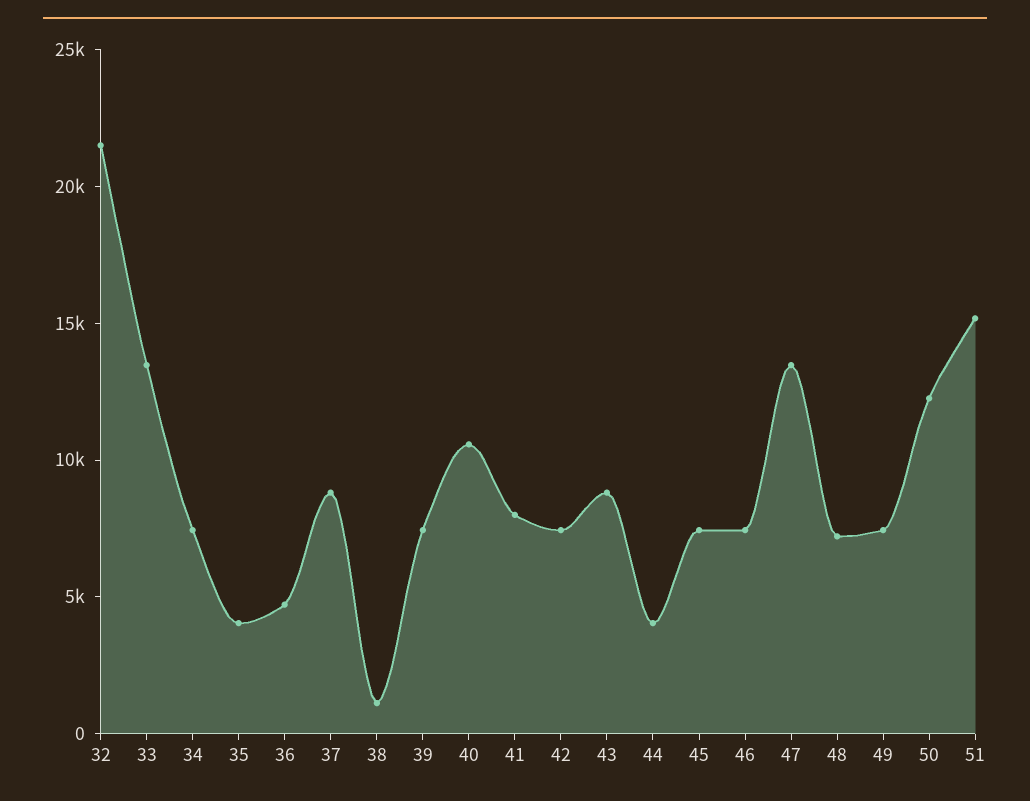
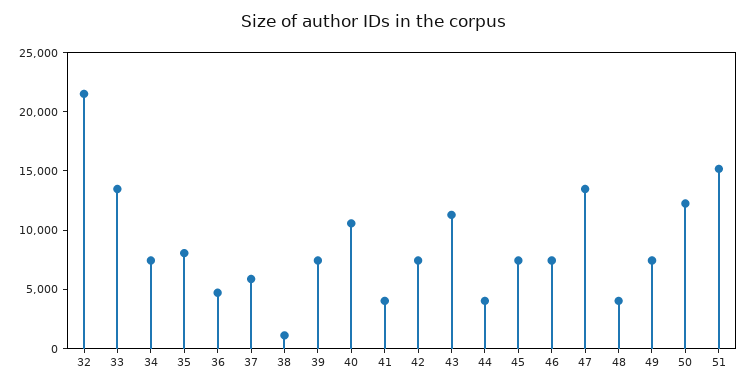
  {
    "32": 22000,
    "33": 13000,
    "34": 7000,
-   "35": 4000,
+   "35": 8000,
    "36": 5000,
-   "37": 9000,
+   "37": 6000,
    "38": 1000,
    "39": 7000,
    "40": 11000,
-   "41": 8000,
+   "41": 4000,
    "42": 7000,
-   "43": 9000,
+   "43": 11000,
    "44": 4000,
    "45": 7000,
    "46": 7000,
    "47": 13000,
-   "48": 7000,
+   "48": 4000,
    "49": 7000,
    "50": 12000,
    "51": 15000
  }

